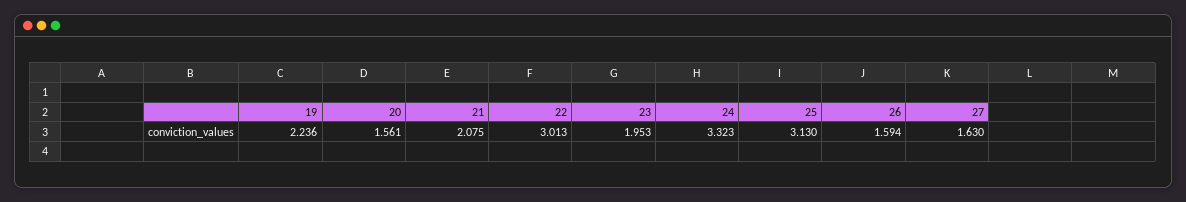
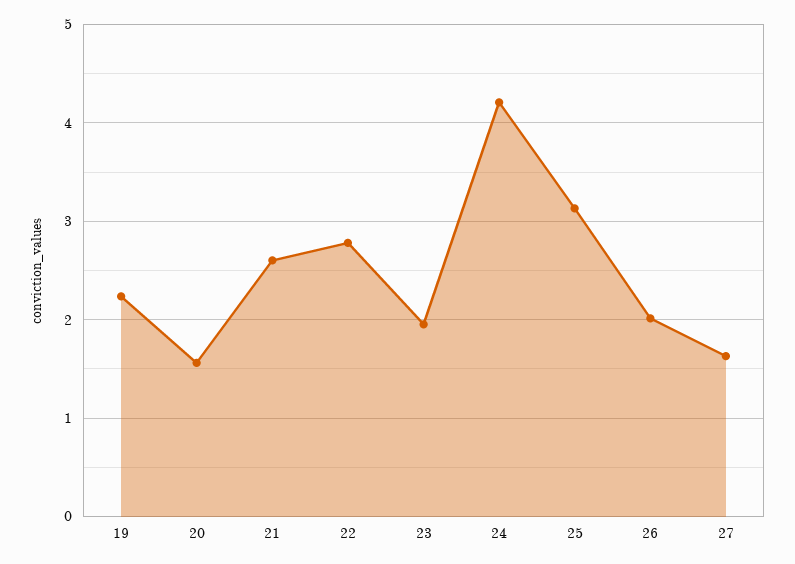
  {
    "19": 2.236,
    "20": 1.561,
-   "21": 2.075,
+   "21": 2.6,
-   "22": 3.013,
+   "22": 2.8,
    "23": 1.953,
-   "24": 3.323,
+   "24": 4.2,
    "25": 3.13,
-   "26": 1.594,
+   "26": 2,
    "27": 1.63
  }

